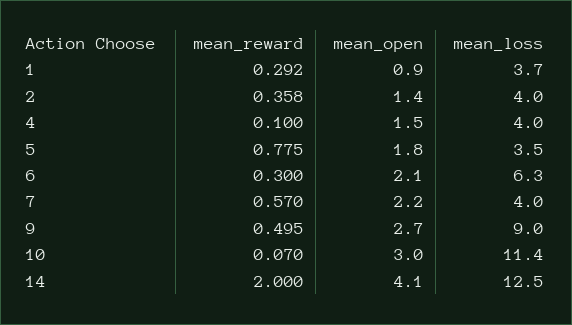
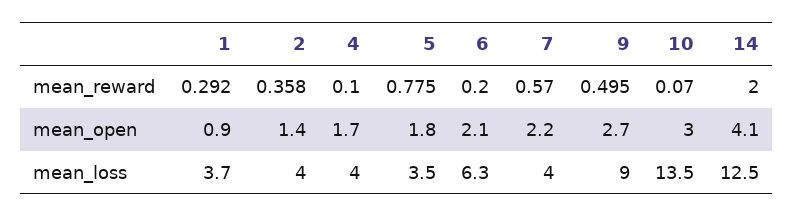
  {
    "mean_reward": {
      "1": 0.292,
      "2": 0.358,
      "4": 0.1,
      "5": 0.775,
-     "6": 0.3,
+     "6": 0.2,
      "7": 0.57,
      "9": 0.495,
      "10": 0.07,
      "14": 2
    },
    "mean_open": {
      "1": 0.9,
      "2": 1.4,
-     "4": 1.5,
+     "4": 1.7,
      "5": 1.8,
      "6": 2.1,
      "7": 2.2,
      "9": 2.7,
      "10": 3,
      "14": 4.1
    },
    "mean_loss": {
      "1": 3.7,
      "2": 4,
      "4": 4,
      "5": 3.5,
      "6": 6.3,
      "7": 4,
      "9": 9,
-     "10": 11.4,
+     "10": 13.5,
      "14": 12.5
    }
  }

